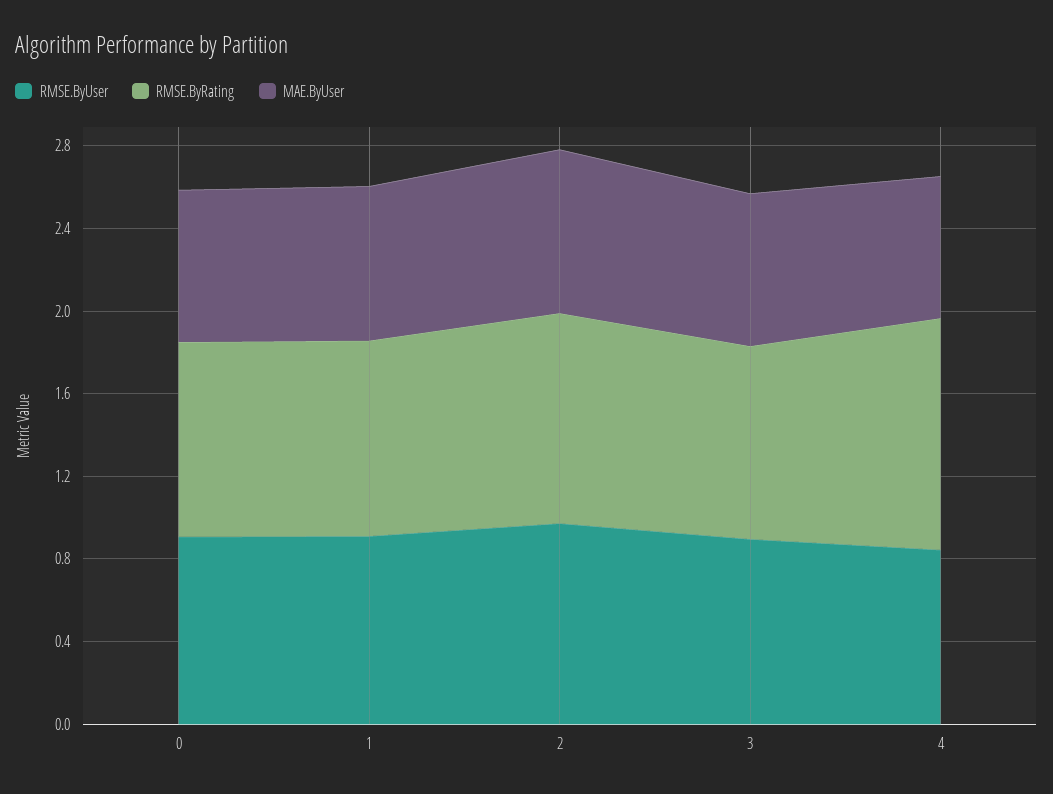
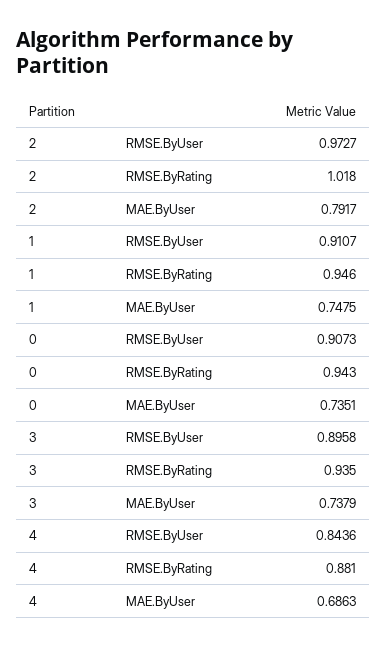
  {
    "RMSE.ByUser": {
      "0": 0.9073,
      "1": 0.9107,
      "2": 0.9727,
      "3": 0.8958,
      "4": 0.8436
    },
    "RMSE.ByRating": {
      "0": 0.943,
      "1": 0.946,
      "2": 1.018,
      "3": 0.935,
-     "4": 1.1
+     "4": 0.881
    },
    "MAE.ByUser": {
      "0": 0.7351,
      "1": 0.7475,
      "2": 0.7917,
      "3": 0.7379,
      "4": 0.6863
    }
  }

